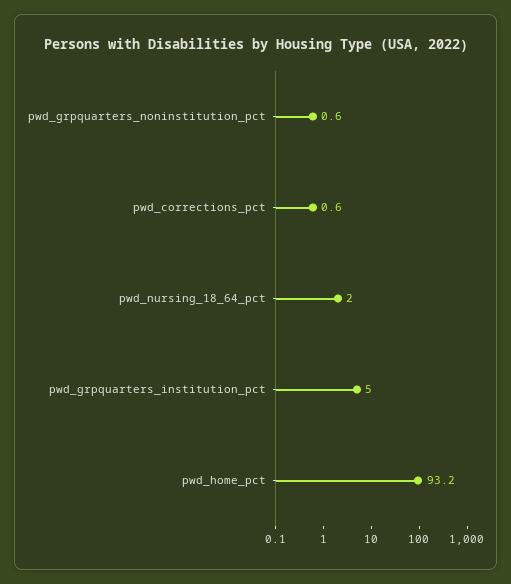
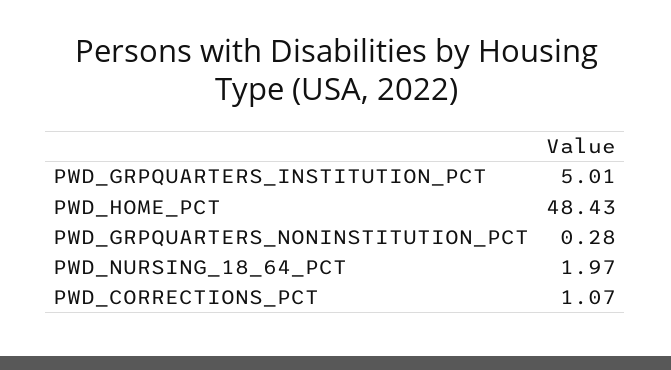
  {
-   "pwd_grpquarters_noninstitution_pct": 0.6,
+   "pwd_grpquarters_noninstitution_pct": 0.28,
-   "pwd_corrections_pct": 0.6,
+   "pwd_corrections_pct": 1.07,
    "pwd_nursing_18_64_pct": 1.97,
    "pwd_grpquarters_institution_pct": 5.01,
-   "pwd_home_pct": 93.2
+   "pwd_home_pct": 48.43
  }

